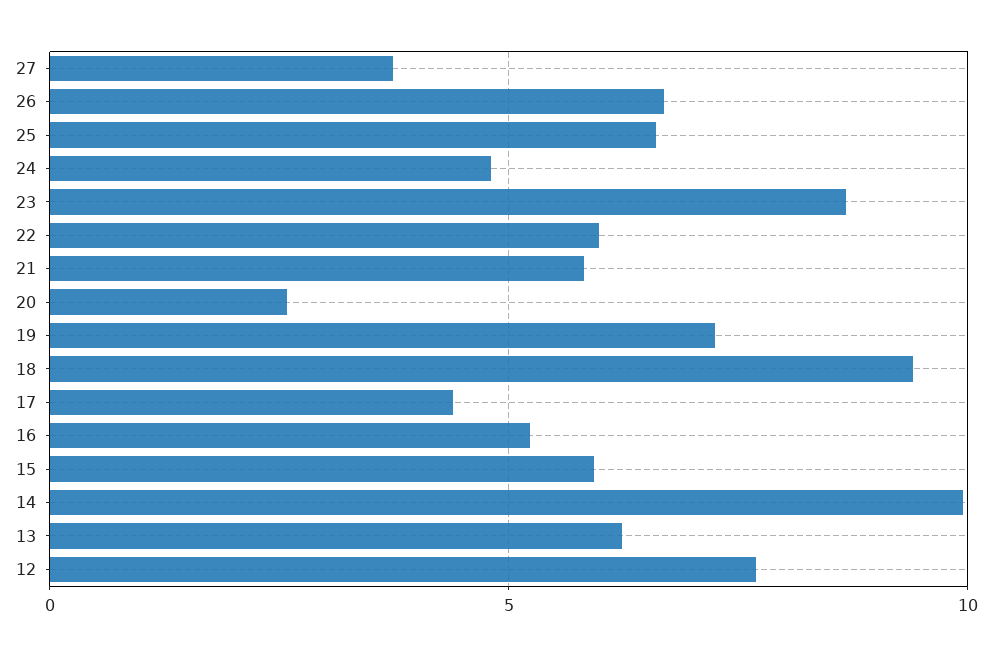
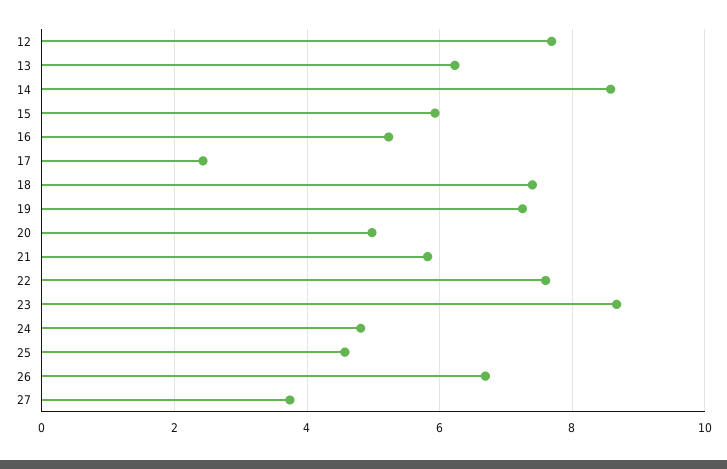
  {
    "27": 3.8,
    "26": 6.6,
-   "25": 6.5,
+   "25": 4.6,
    "24": 4.8,
    "23": 8.6,
-   "22": 6,
+   "22": 7.6,
    "21": 5.8,
-   "20": 2.5,
+   "20": 5,
    "19": 7.2,
-   "18": 9.5,
+   "18": 7.4,
-   "17": 4.5,
+   "17": 2.4,
    "16": 5.2,
    "15": 6,
-   "14": 10,
+   "14": 8.6,
    "13": 6.2,
    "12": 7.6
  }

